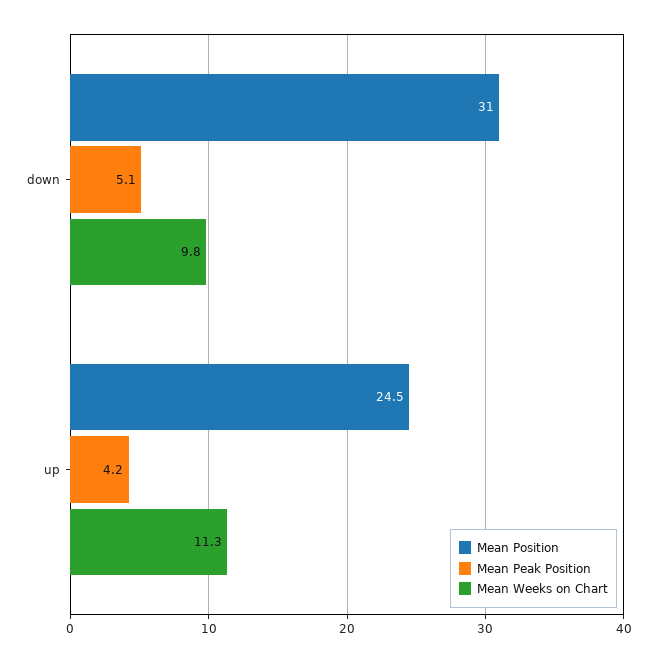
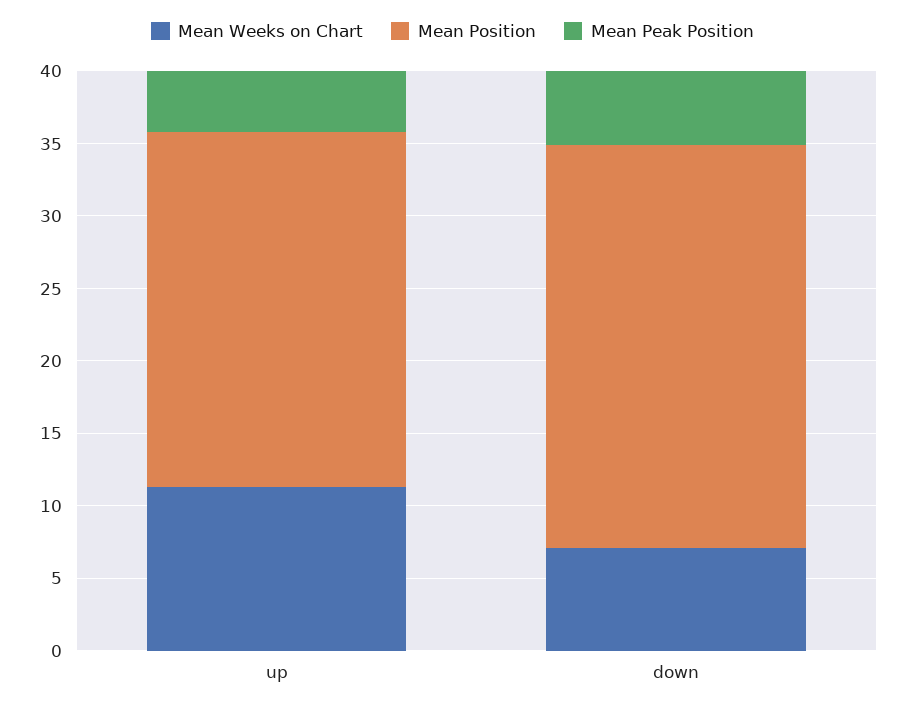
  {
    "Mean Position": {
-     "down": 31,
+     "down": 28,
      "up": 24.5
    },
    "Mean Peak Position": {
      "down": 5.1,
      "up": 4.2
    },
    "Mean Weeks on Chart": {
-     "down": 9.8,
+     "down": 7,
      "up": 11.3
    }
  }

